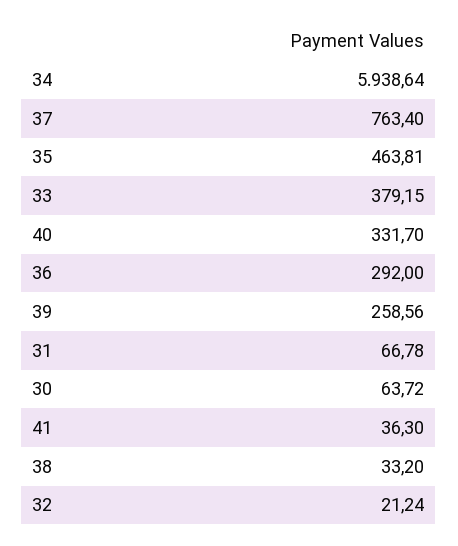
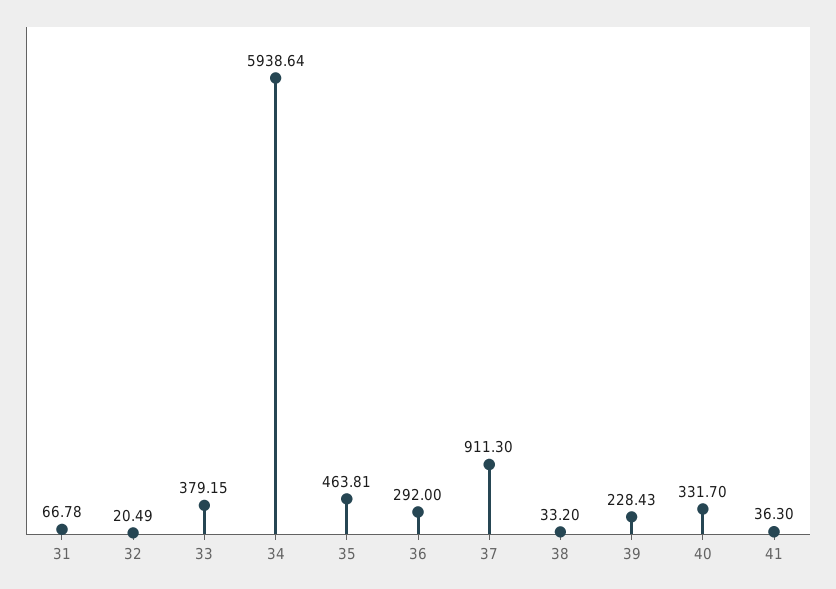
  {
    "34": 5938.64,
-   "37": 763.4,
+   "37": 911.3,
    "35": 463.81,
    "33": 379.15,
    "40": 331.7,
    "36": 292,
-   "39": 258.56,
+   "39": 228.43,
    "31": 66.78,
-   "30": 63.72,
    "41": 36.3,
    "38": 33.2,
-   "32": 21.24
+   "32": 20.49
  }

